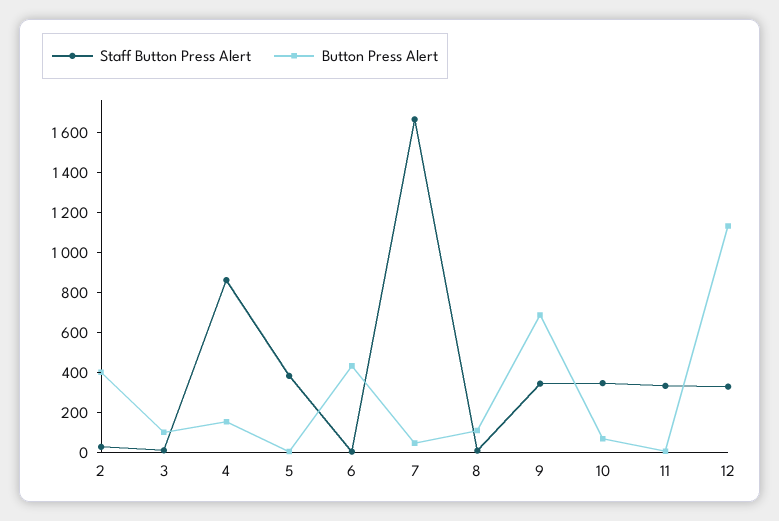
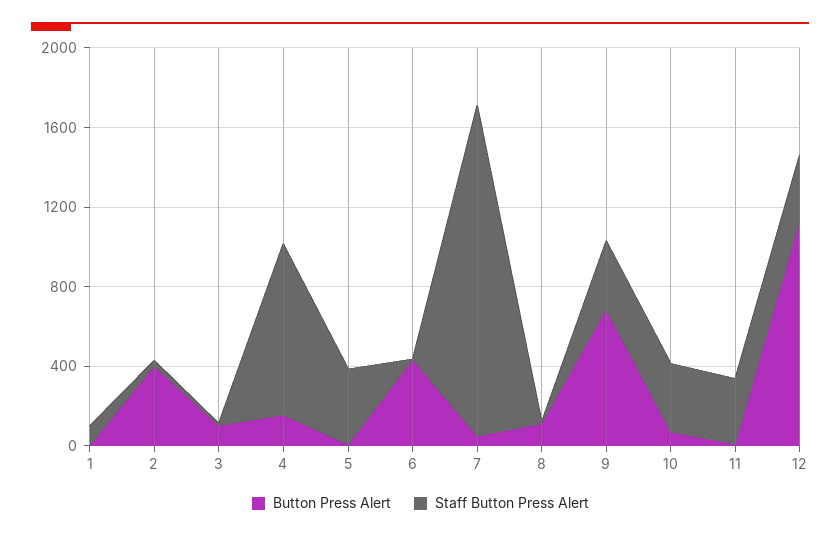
  {
    "Staff Button Press Alert": {
      "2": 50,
      "3": 0,
      "4": 850,
      "5": 400,
      "6": 0,
      "7": 1650,
      "8": 0,
      "9": 350,
      "10": 350,
      "11": 350,
-     "12": 350
+     "12": 350,
+     "1": 100
    },
    "Button Press Alert": {
      "2": 400,
      "3": 100,
      "4": 150,
      "5": 0,
      "6": 450,
      "7": 50,
      "8": 100,
      "9": 700,
      "10": 50,
      "11": 0,
-     "12": 1150
+     "12": 1150,
+     "1": 0
    }
  }

